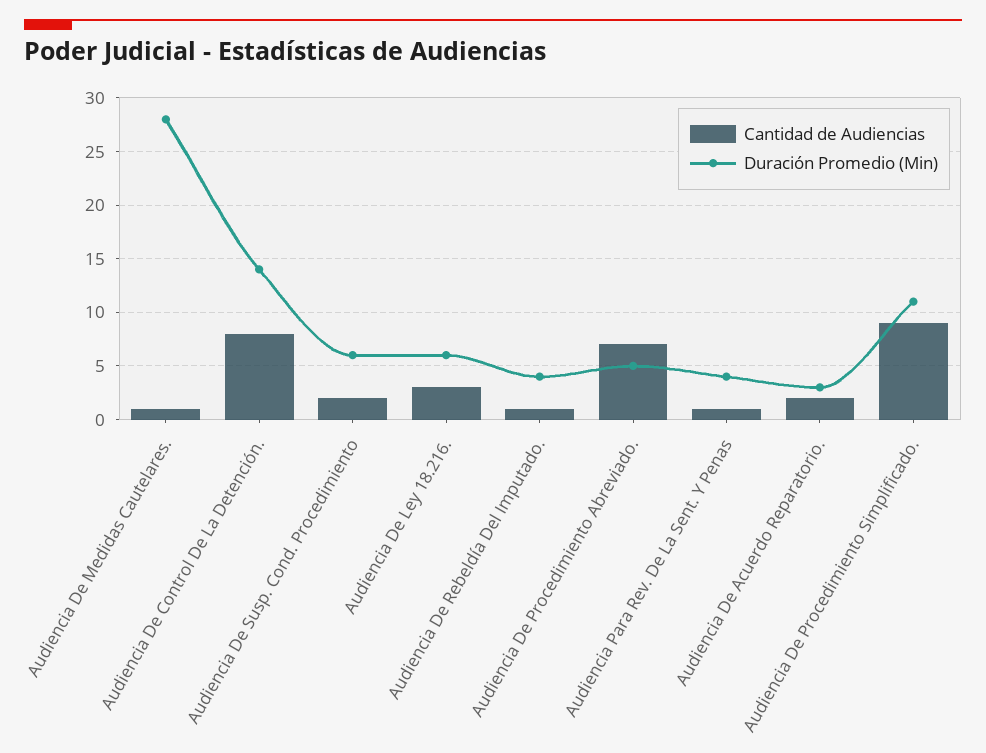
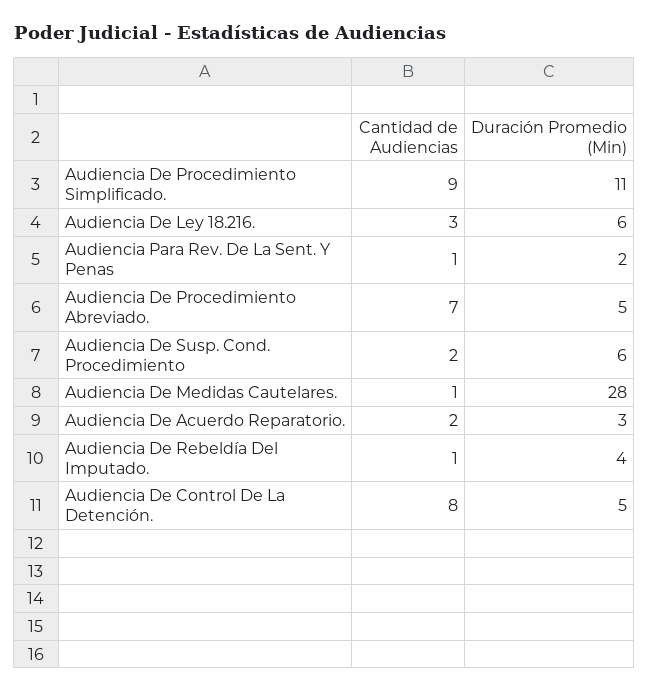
  {
    "Cantidad de Audiencias": {
      "Audiencia De Medidas Cautelares.": 1,
      "Audiencia De Control De La Detención.": 8,
      "Audiencia De Susp. Cond. Procedimiento": 2,
      "Audiencia De Ley 18.216.": 3,
      "Audiencia De Rebeldía Del Imputado.": 1,
      "Audiencia De Procedimiento Abreviado.": 7,
      "Audiencia Para Rev. De La Sent. Y Penas": 1,
      "Audiencia De Acuerdo Reparatorio.": 2,
      "Audiencia De Procedimiento Simplificado.": 9
    },
    "Duración Promedio (Min)": {
      "Audiencia De Medidas Cautelares.": 28,
-     "Audiencia De Control De La Detención.": 14,
+     "Audiencia De Control De La Detención.": 5,
      "Audiencia De Susp. Cond. Procedimiento": 6,
      "Audiencia De Ley 18.216.": 6,
      "Audiencia De Rebeldía Del Imputado.": 4,
      "Audiencia De Procedimiento Abreviado.": 5,
-     "Audiencia Para Rev. De La Sent. Y Penas": 4,
+     "Audiencia Para Rev. De La Sent. Y Penas": 2,
      "Audiencia De Acuerdo Reparatorio.": 3,
      "Audiencia De Procedimiento Simplificado.": 11
    }
  }

